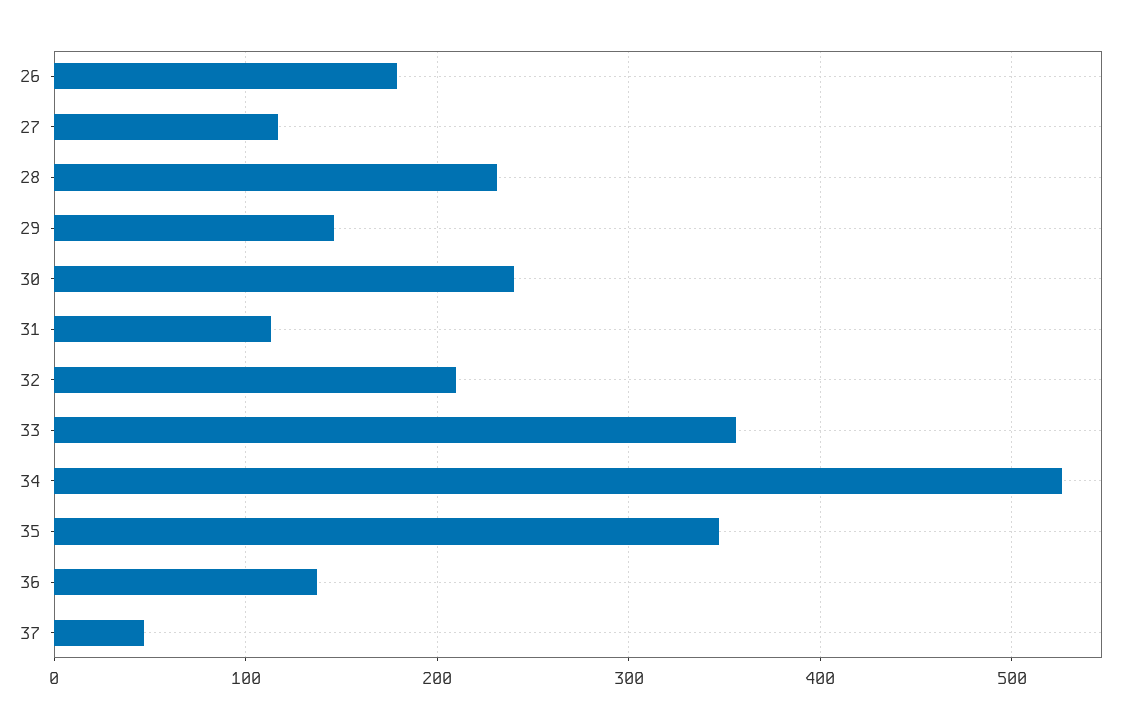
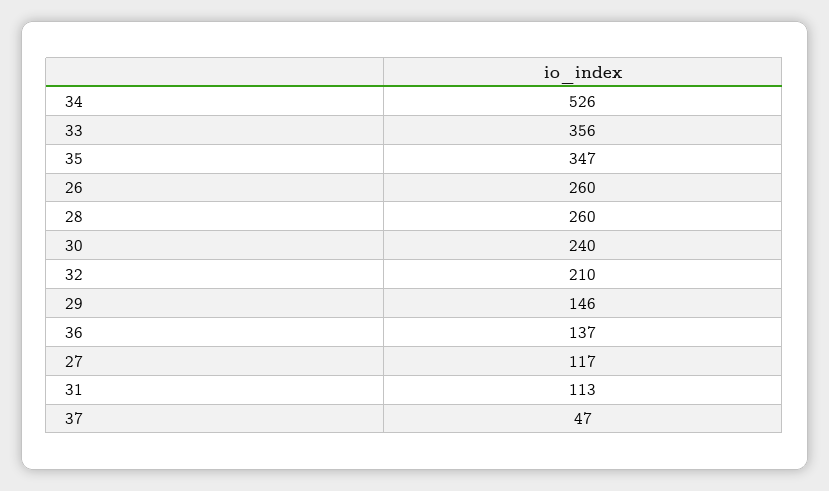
  {
-   "26": 180,
+   "26": 260,
    "27": 117,
-   "28": 230,
+   "28": 260,
    "29": 146,
    "30": 240,
    "31": 113,
    "32": 210,
    "33": 356,
    "34": 526,
    "35": 347,
    "36": 137,
    "37": 47
  }

